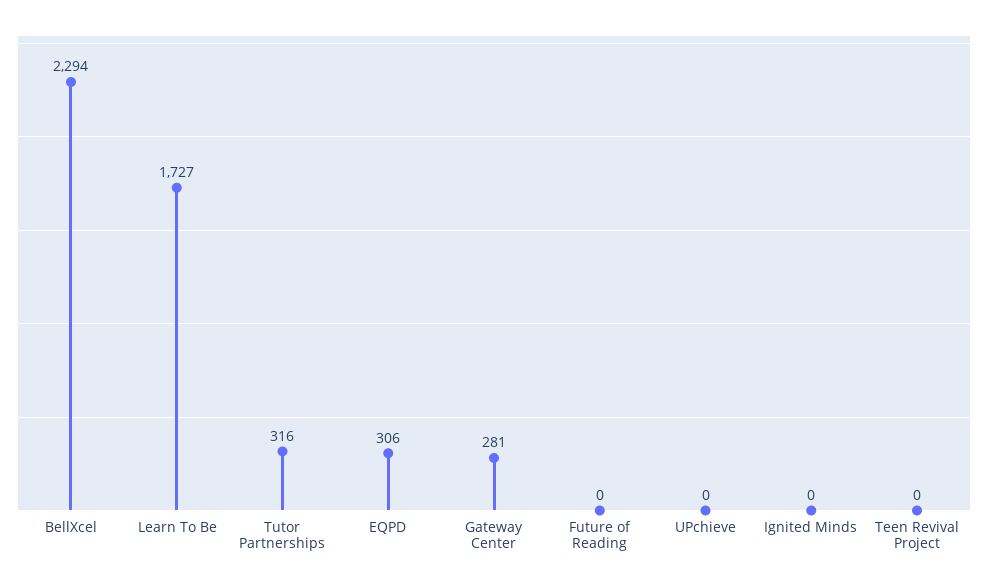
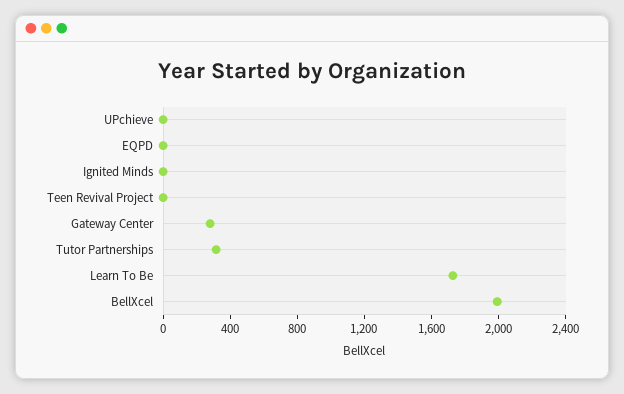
  {
-   "BellXcel": 2294,
+   "BellXcel": 2000,
    "Learn To Be": 1727,
    "Tutor Partnerships": 316,
-   "EQPD": 306,
+   "EQPD": 0,
    "Gateway Center": 281,
-   "Future of Reading": 0,
    "UPchieve": 0,
    "Ignited Minds": 0,
    "Teen Revival Project": 0
  }

